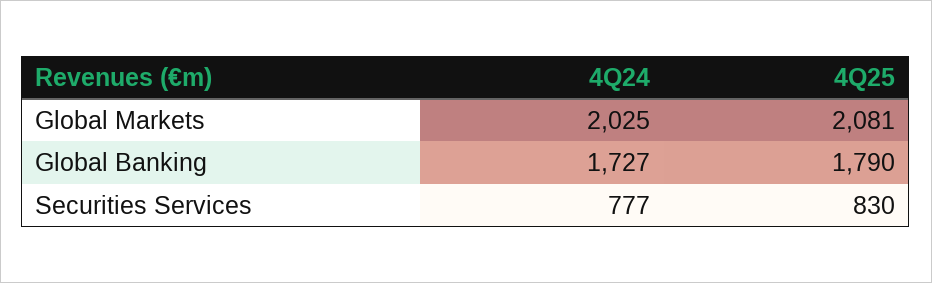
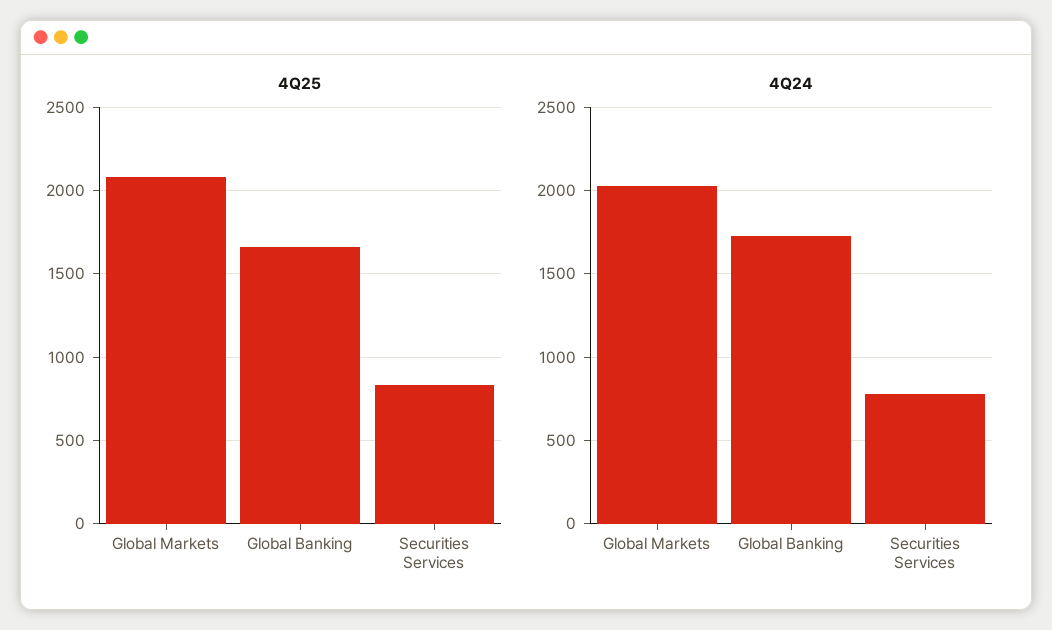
  {
    "4Q24": {
      "Global Markets": 2025,
      "Global Banking": 1727,
      "Securities Services": 777
    },
    "4Q25": {
      "Global Markets": 2081,
-     "Global Banking": 1790,
+     "Global Banking": 1650,
      "Securities Services": 830
    }
  }

